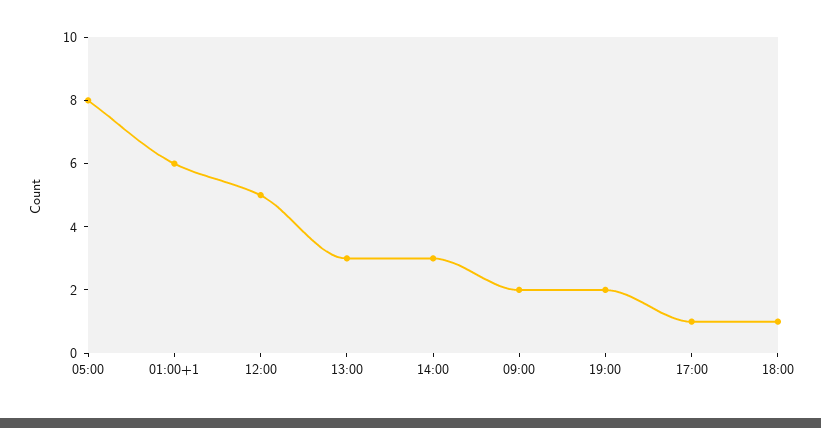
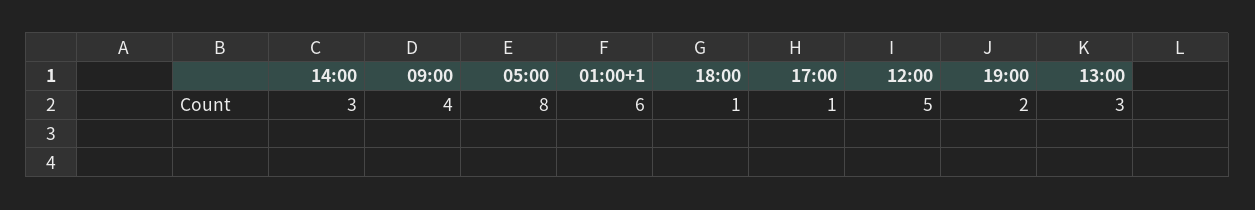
  {
    "05:00": 8,
    "01:00+1": 6,
    "12:00": 5,
    "13:00": 3,
    "14:00": 3,
-   "09:00": 2,
+   "09:00": 4,
    "19:00": 2,
    "17:00": 1,
    "18:00": 1
  }

